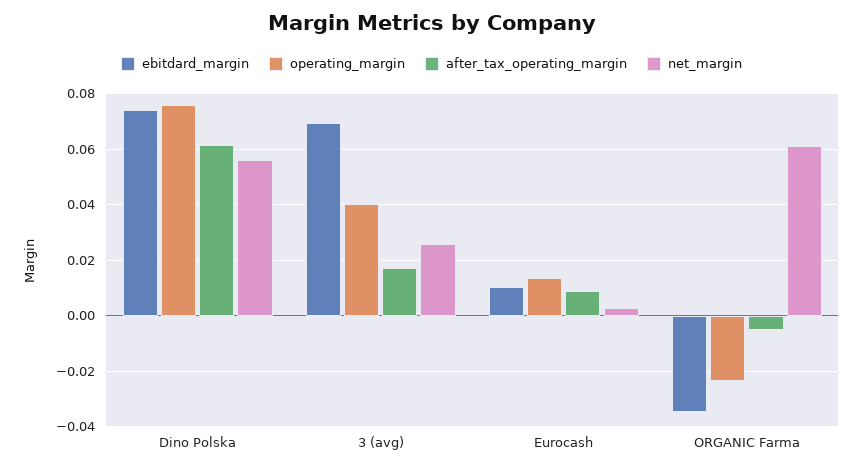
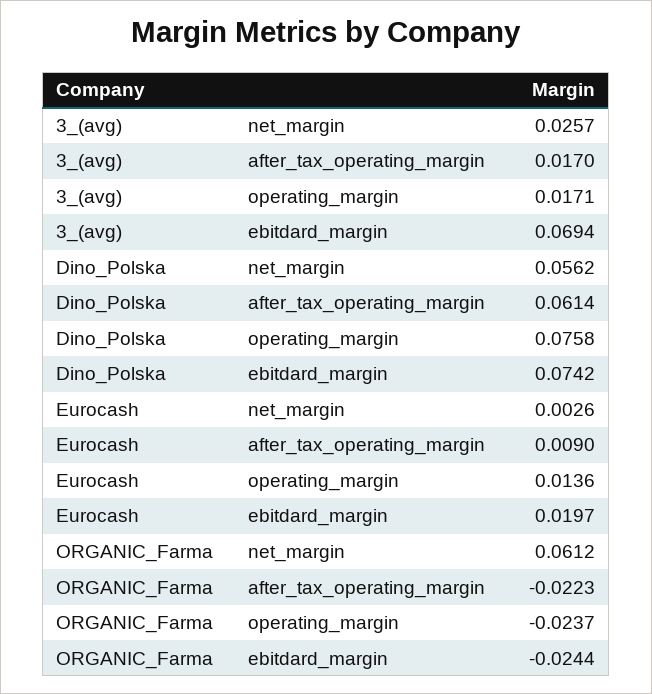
  {
    "ebitdard_margin": {
      "Dino Polska": 0.0742,
      "3 (avg)": 0.0694,
-     "Eurocash": 0.01,
+     "Eurocash": 0.0197,
-     "ORGANIC Farma": -0.035
+     "ORGANIC Farma": -0.0244
    },
    "operating_margin": {
      "Dino Polska": 0.0758,
-     "3 (avg)": 0.04,
+     "3 (avg)": 0.0171,
      "Eurocash": 0.0136,
      "ORGANIC Farma": -0.0237
    },
    "after_tax_operating_margin": {
      "Dino Polska": 0.0614,
      "3 (avg)": 0.017,
      "Eurocash": 0.009,
-     "ORGANIC Farma": -0.005
+     "ORGANIC Farma": -0.0223
    },
    "net_margin": {
      "Dino Polska": 0.0562,
      "3 (avg)": 0.0257,
      "Eurocash": 0.0026,
      "ORGANIC Farma": 0.0612
    }
  }

